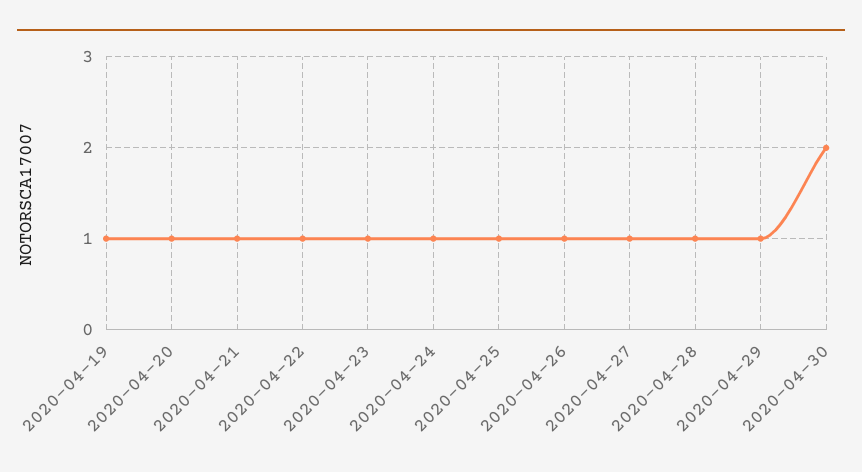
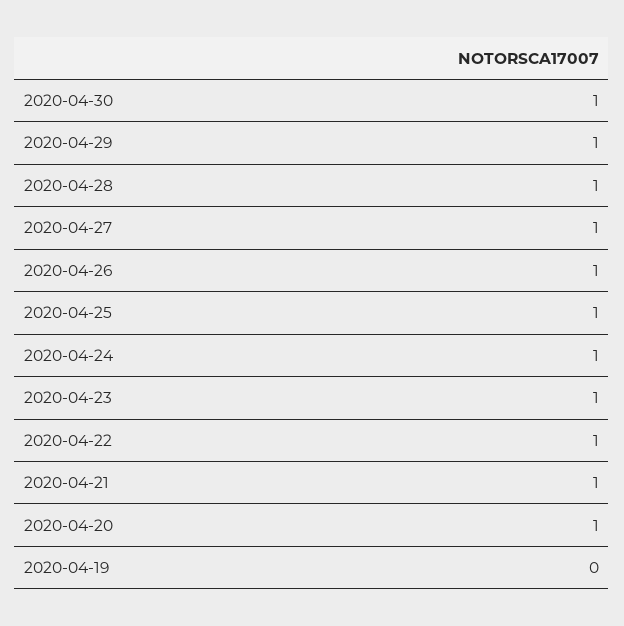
  {
-   "2020-04-19": 1,
+   "2020-04-19": 0,
    "2020-04-20": 1,
    "2020-04-21": 1,
    "2020-04-22": 1,
    "2020-04-23": 1,
    "2020-04-24": 1,
    "2020-04-25": 1,
    "2020-04-26": 1,
    "2020-04-27": 1,
    "2020-04-28": 1,
    "2020-04-29": 1,
-   "2020-04-30": 2
+   "2020-04-30": 1
  }

